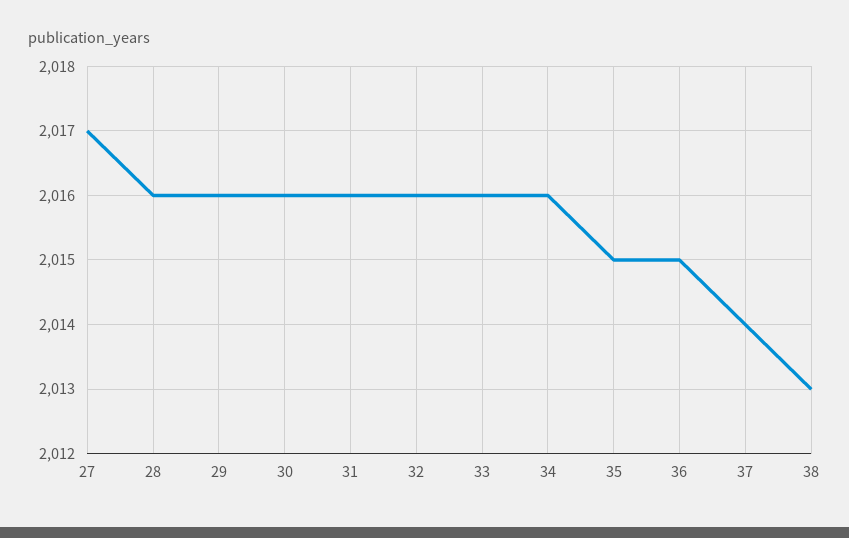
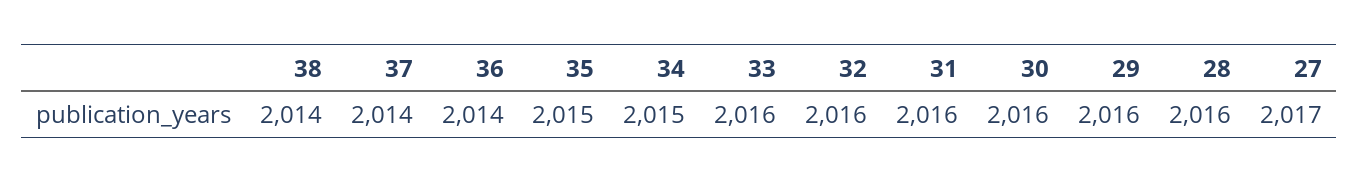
  {
    "27": 2017,
    "28": 2016,
    "29": 2016,
    "30": 2016,
    "31": 2016,
    "32": 2016,
    "33": 2016,
-   "34": 2016,
+   "34": 2015,
    "35": 2015,
-   "36": 2015,
+   "36": 2014,
    "37": 2014,
-   "38": 2013
+   "38": 2014
  }

